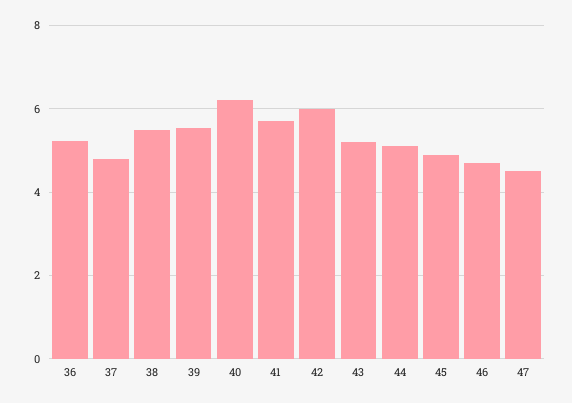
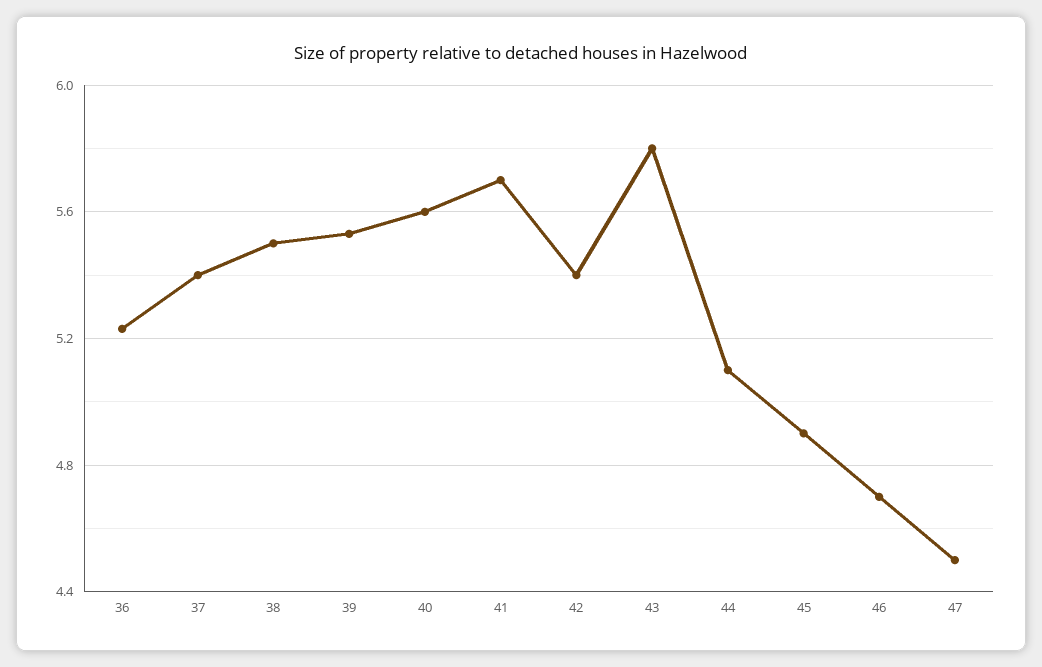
  {
    "36": 5.25,
-   "37": 4.8,
+   "37": 5.4,
    "38": 5.5,
    "39": 5.55,
-   "40": 6.2,
+   "40": 5.6,
    "41": 5.7,
-   "42": 6,
+   "42": 5.4,
-   "43": 5.2,
+   "43": 5.8,
    "44": 5.1,
    "45": 4.9,
    "46": 4.7,
    "47": 4.5
  }

